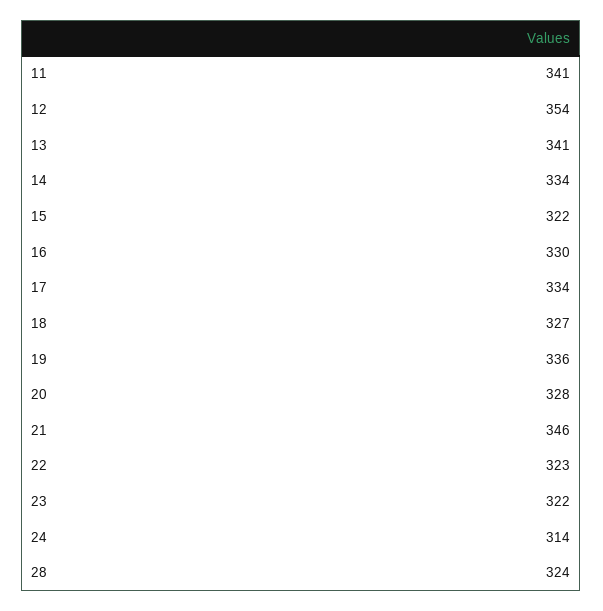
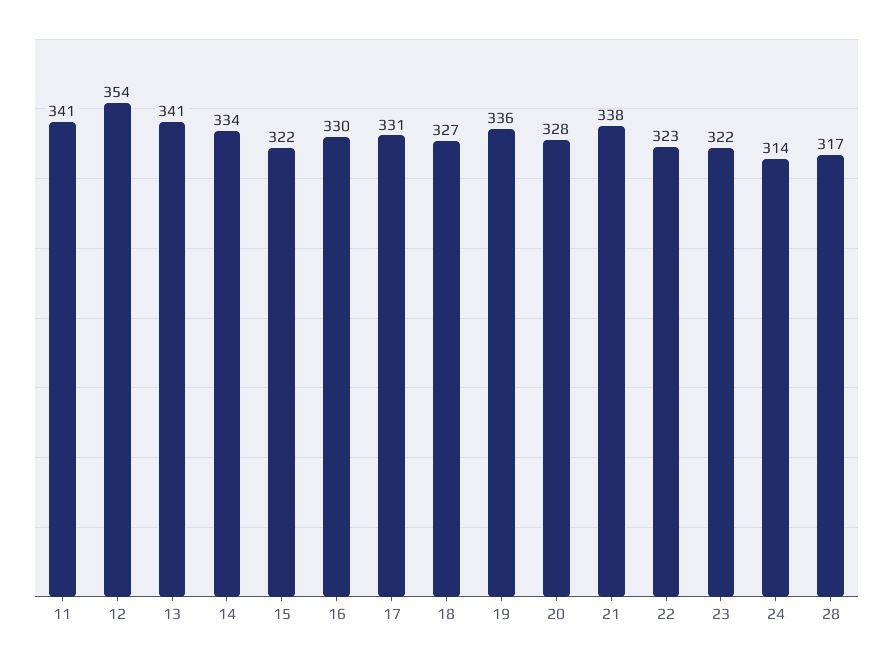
  {
    "11": 341,
    "12": 354,
    "13": 341,
    "14": 334,
    "15": 322,
    "16": 330,
-   "17": 334,
+   "17": 331,
    "18": 327,
    "19": 336,
    "20": 328,
-   "21": 346,
+   "21": 338,
    "22": 323,
    "23": 322,
    "24": 314,
-   "28": 324
+   "28": 317
  }

